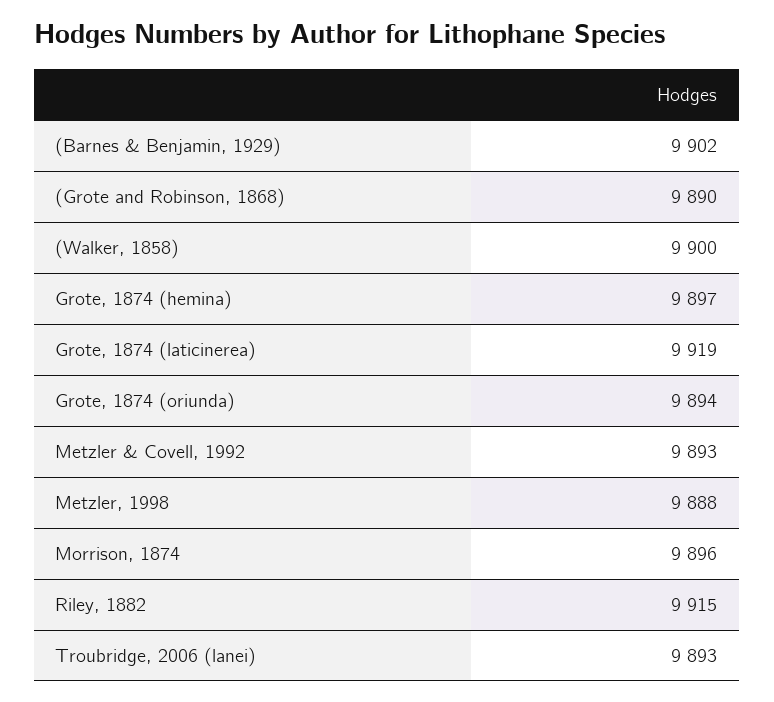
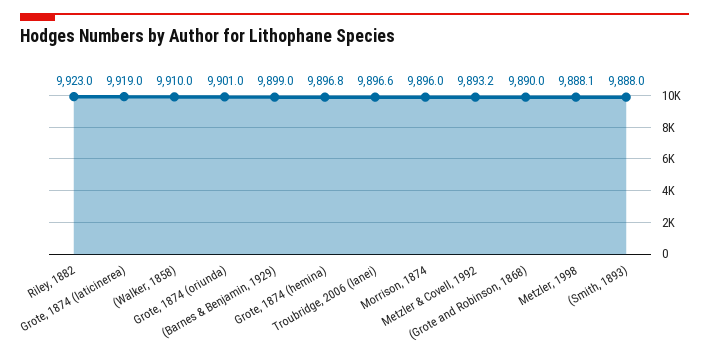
  {
-   "(Barnes & Benjamin, 1929)": 9902,
+   "(Barnes & Benjamin, 1929)": 9899,
    "(Grote and Robinson, 1868)": 9890,
-   "(Walker, 1858)": 9900,
+   "(Walker, 1858)": 9910,
    "Grote, 1874 (hemina)": 9896.8,
    "Grote, 1874 (laticinerea)": 9919,
-   "Grote, 1874 (oriunda)": 9894,
+   "Grote, 1874 (oriunda)": 9901,
    "Metzler & Covell, 1992": 9893.2,
    "Metzler, 1998": 9888.1,
    "Morrison, 1874": 9896,
-   "Riley, 1882": 9915,
+   "Riley, 1882": 9923,
-   "Troubridge, 2006 (lanei)": 9893
+   "Troubridge, 2006 (lanei)": 9896.6,
+   "(Smith, 1893)": 9888
  }

